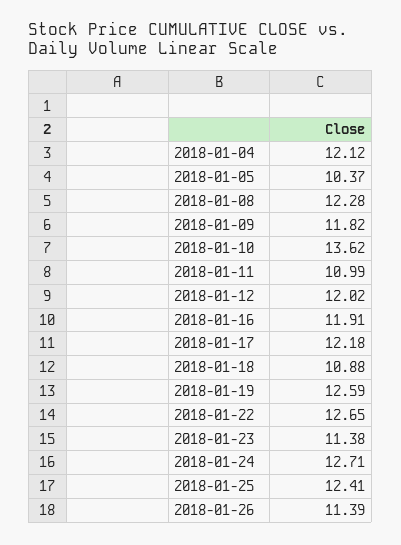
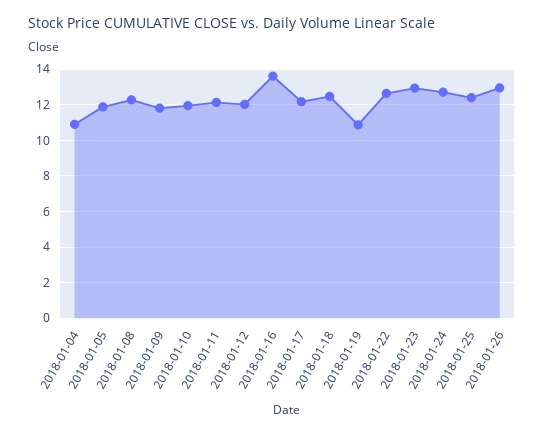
  {
-   "2018-01-04": 12.12,
+   "2018-01-04": 11,
-   "2018-01-05": 10.37,
+   "2018-01-05": 12,
    "2018-01-08": 12.28,
    "2018-01-09": 11.82,
-   "2018-01-10": 13.62,
+   "2018-01-10": 12,
-   "2018-01-11": 10.99,
+   "2018-01-11": 12,
    "2018-01-12": 12.02,
-   "2018-01-16": 11.91,
+   "2018-01-16": 13.5,
    "2018-01-17": 12.18,
-   "2018-01-18": 10.88,
+   "2018-01-18": 12.5,
-   "2018-01-19": 12.59,
+   "2018-01-19": 11,
    "2018-01-22": 12.65,
-   "2018-01-23": 11.38,
+   "2018-01-23": 13,
    "2018-01-24": 12.71,
    "2018-01-25": 12.41,
-   "2018-01-26": 11.39
+   "2018-01-26": 13
  }

